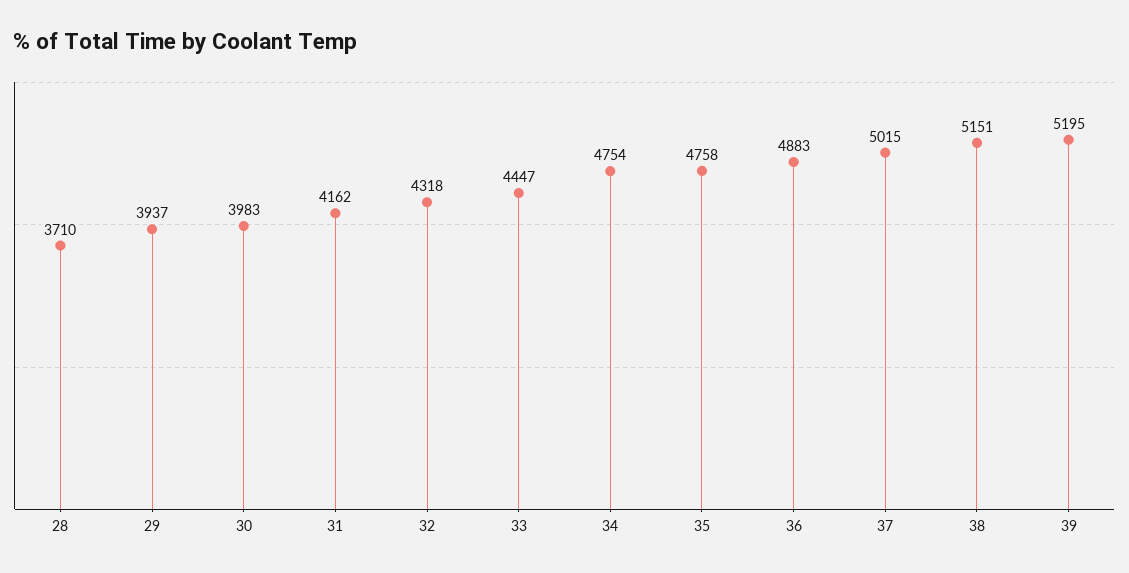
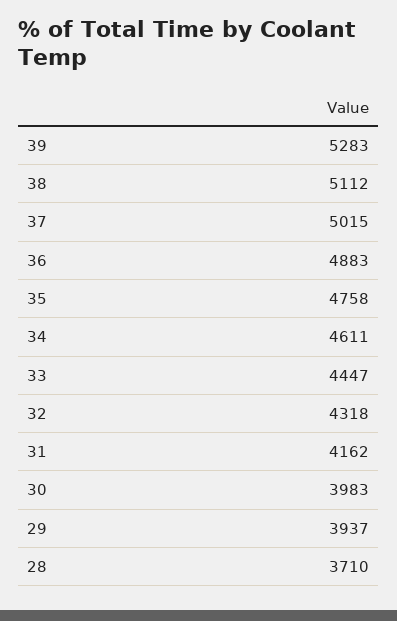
  {
    "28": 3710,
    "29": 3937,
    "30": 3983,
    "31": 4162,
    "32": 4318,
    "33": 4447,
-   "34": 4754,
+   "34": 4611,
    "35": 4758,
    "36": 4883,
    "37": 5015,
-   "38": 5151,
+   "38": 5112,
-   "39": 5195
+   "39": 5283
  }

